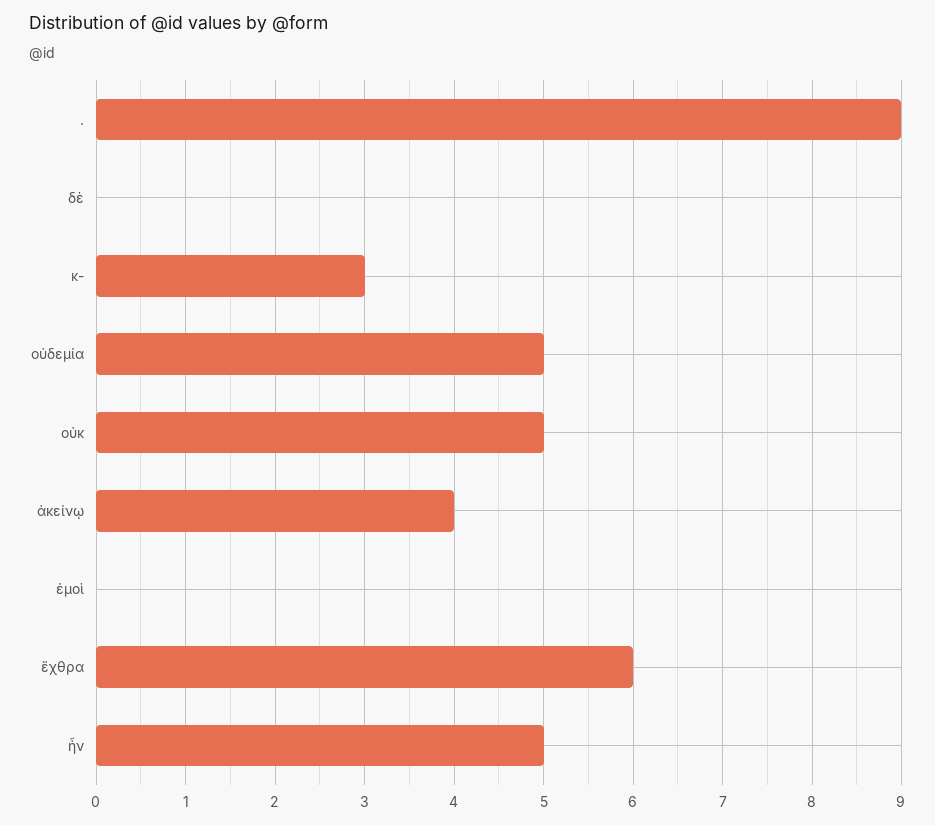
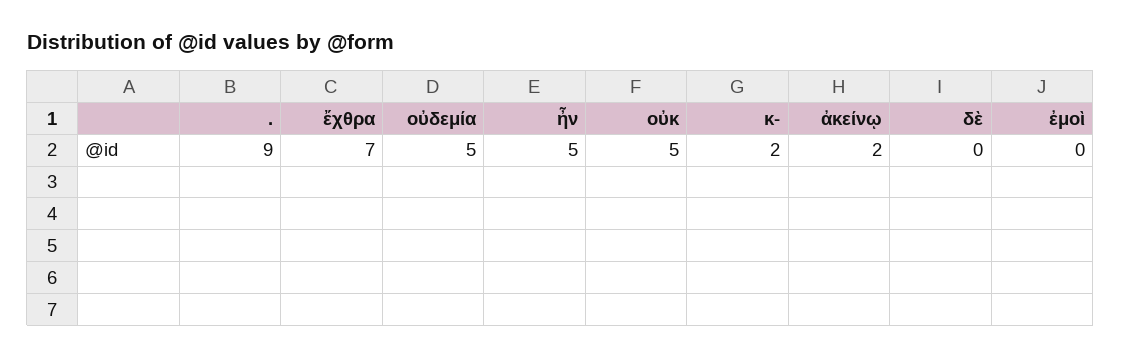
  {
    ".": 9,
    "δὲ": 0,
-   "κ-": 3,
+   "κ-": 2,
    "οὐδεμία": 5,
    "οὐκ": 5,
-   "ἀκείνῳ": 4,
+   "ἀκείνῳ": 2,
    "ἐμοὶ": 0,
-   "ἔχθρα": 6,
+   "ἔχθρα": 7,
    "ἦν": 5
  }

